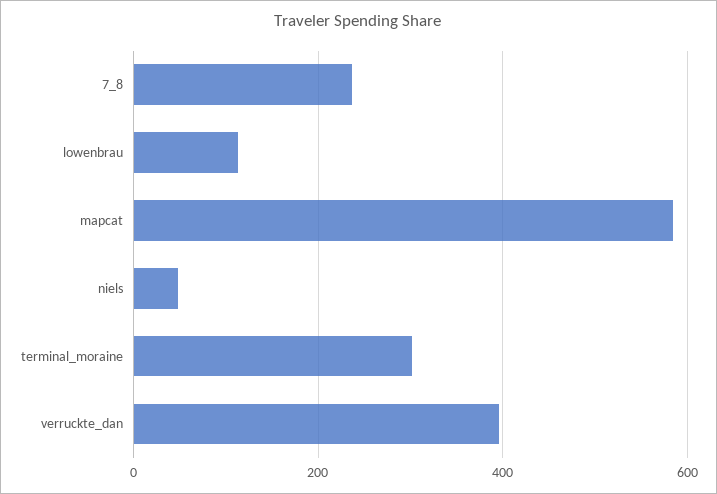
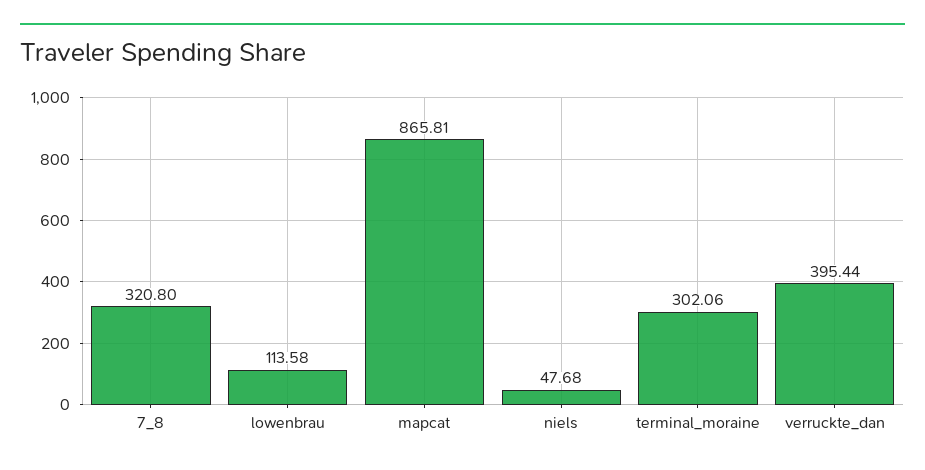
  {
-   "7_8": 240,
+   "7_8": 320.8,
    "lowenbrau": 113.58,
-   "mapcat": 580,
+   "mapcat": 865.81,
    "niels": 47.68,
    "terminal_moraine": 302.06,
    "verruckte_dan": 395.44
  }

